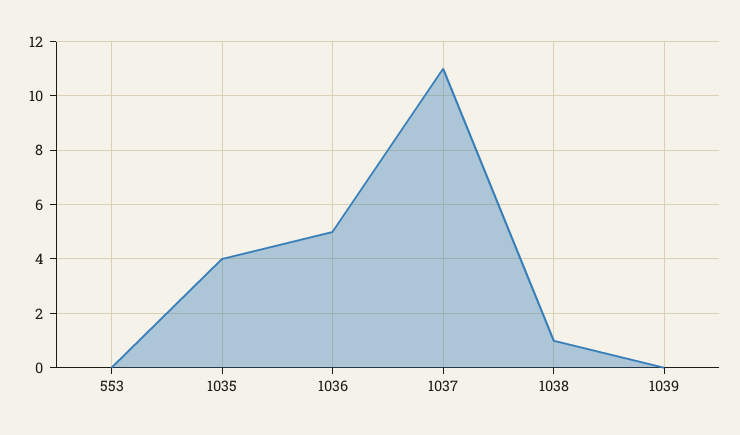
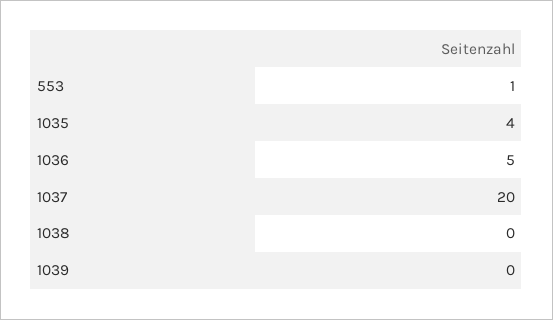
  {
-   "553": 0,
+   "553": 1,
    "1035": 4,
    "1036": 5,
-   "1037": 11,
+   "1037": 20,
-   "1038": 1,
+   "1038": 0,
    "1039": 0
  }

